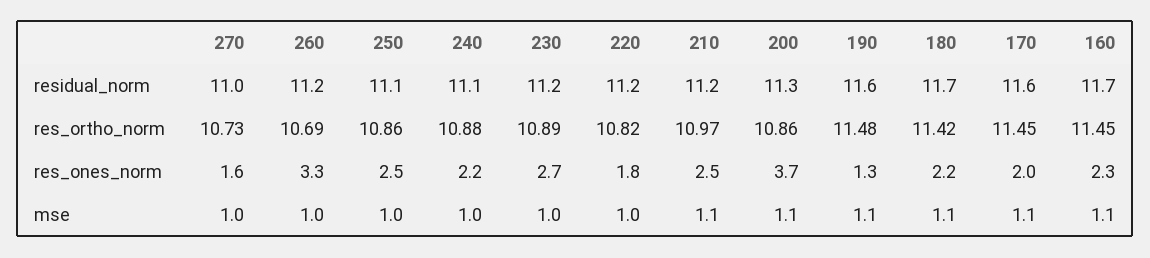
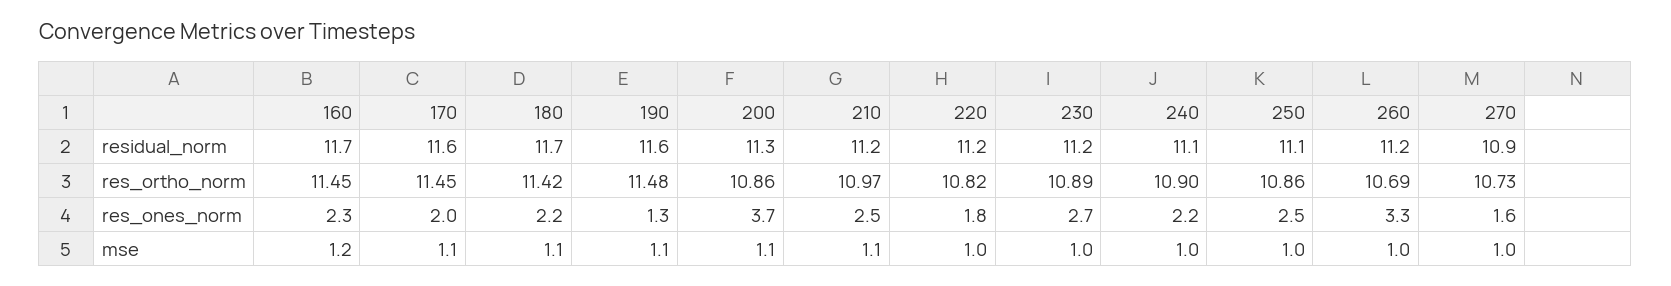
  {
    "270": {
-     "residual_norm": 11,
+     "residual_norm": 10.9,
      "res_ortho_norm": 10.73,
      "res_ones_norm": 1.6,
      "mse": 1
    },
    "260": {
      "residual_norm": 11.2,
      "res_ortho_norm": 10.69,
      "res_ones_norm": 3.3,
      "mse": 1
    },
    "250": {
      "residual_norm": 11.1,
      "res_ortho_norm": 10.86,
      "res_ones_norm": 2.5,
      "mse": 1
    },
    "240": {
      "residual_norm": 11.1,
-     "res_ortho_norm": 10.88,
+     "res_ortho_norm": 10.9,
      "res_ones_norm": 2.2,
      "mse": 1
    },
    "230": {
      "residual_norm": 11.2,
      "res_ortho_norm": 10.89,
      "res_ones_norm": 2.7,
      "mse": 1
    },
    "220": {
      "residual_norm": 11.2,
      "res_ortho_norm": 10.82,
      "res_ones_norm": 1.8,
      "mse": 1
    },
    "210": {
      "residual_norm": 11.2,
      "res_ortho_norm": 10.97,
      "res_ones_norm": 2.5,
      "mse": 1.1
    },
    "200": {
      "residual_norm": 11.3,
      "res_ortho_norm": 10.86,
      "res_ones_norm": 3.7,
      "mse": 1.1
    },
    "190": {
      "residual_norm": 11.6,
      "res_ortho_norm": 11.48,
      "res_ones_norm": 1.3,
      "mse": 1.1
    },
    "180": {
      "residual_norm": 11.7,
      "res_ortho_norm": 11.42,
      "res_ones_norm": 2.2,
      "mse": 1.1
    },
    "170": {
      "residual_norm": 11.6,
      "res_ortho_norm": 11.45,
      "res_ones_norm": 2,
      "mse": 1.1
    },
    "160": {
      "residual_norm": 11.7,
      "res_ortho_norm": 11.45,
      "res_ones_norm": 2.3,
-     "mse": 1.1
+     "mse": 1.2
    }
  }

